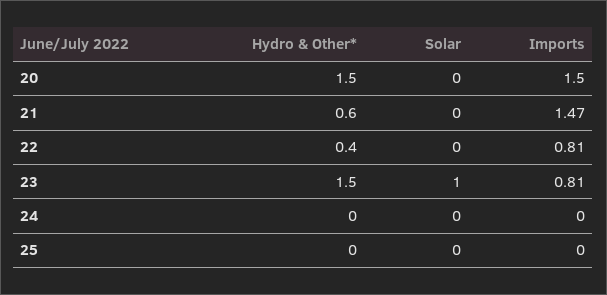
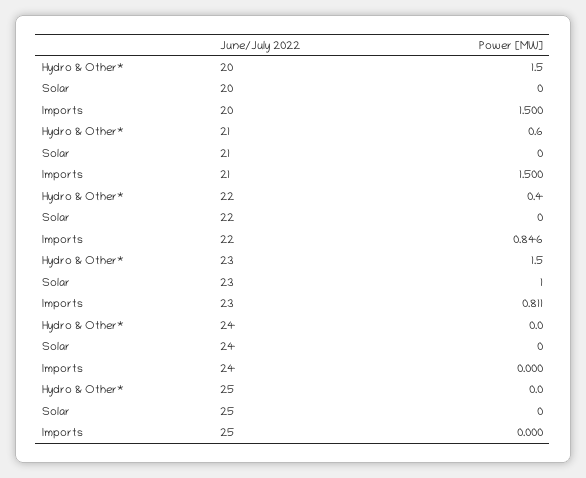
  {
    "Hydro & Other*": {
      "20": 1.5,
      "21": 0.6,
      "22": 0.4,
      "23": 1.5,
      "24": 0,
      "25": 0
    },
    "Solar": {
      "20": 0,
      "21": 0,
      "22": 0,
      "23": 1,
      "24": 0,
      "25": 0
    },
    "Imports": {
      "20": 1.5,
-     "21": 1.47,
+     "21": 1.5,
-     "22": 0.81,
+     "22": 0.846,
      "23": 0.811,
      "24": 0,
      "25": 0
    }
  }

